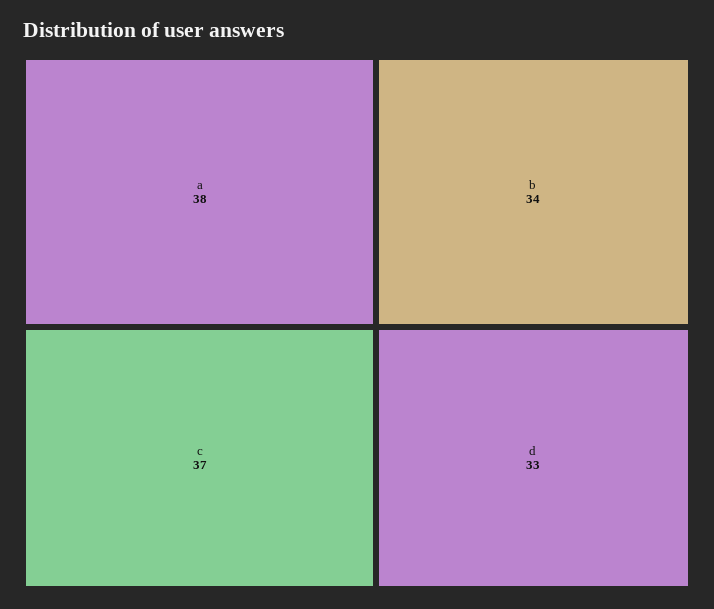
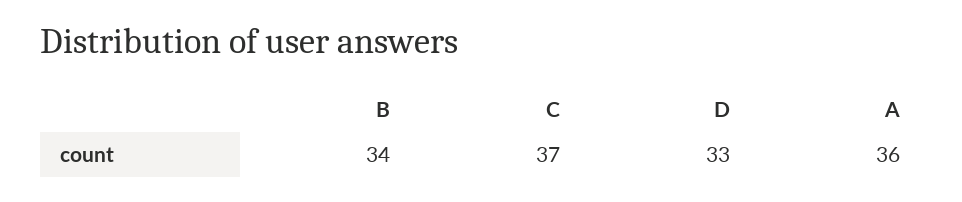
  {
-   "a": 38,
+   "a": 36,
    "c": 37,
    "b": 34,
    "d": 33
  }

